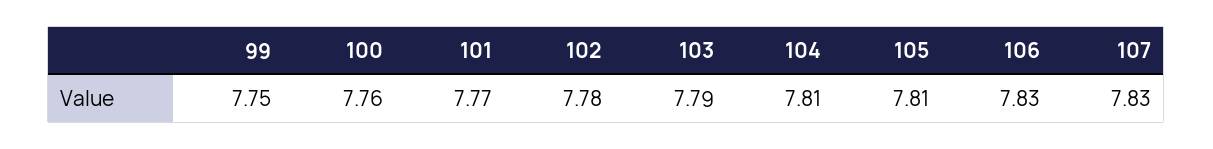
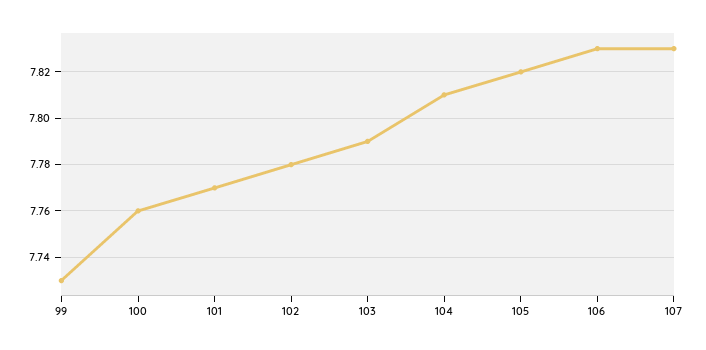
  {
-   "99": 7.75,
+   "99": 7.73,
    "100": 7.76,
    "101": 7.77,
    "102": 7.78,
    "103": 7.79,
    "104": 7.81,
-   "105": 7.81,
+   "105": 7.82,
    "106": 7.83,
    "107": 7.83
  }

